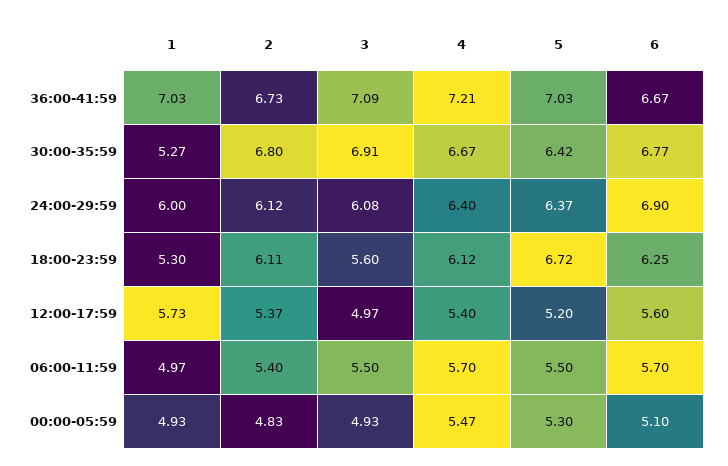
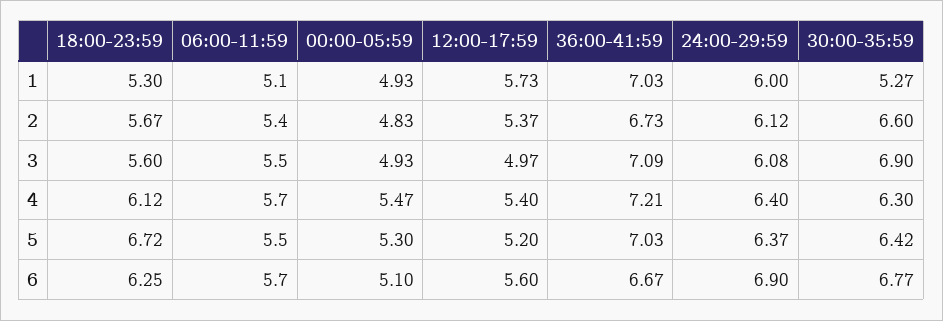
  {
    "1": {
      "36:00-41:59": 7.03,
      "30:00-35:59": 5.27,
      "24:00-29:59": 6,
      "18:00-23:59": 5.3,
      "12:00-17:59": 5.73,
-     "06:00-11:59": 4.97,
+     "06:00-11:59": 5.1,
      "00:00-05:59": 4.93
    },
    "2": {
      "36:00-41:59": 6.73,
-     "30:00-35:59": 6.8,
+     "30:00-35:59": 6.6,
      "24:00-29:59": 6.12,
-     "18:00-23:59": 6.11,
+     "18:00-23:59": 5.67,
      "12:00-17:59": 5.37,
      "06:00-11:59": 5.4,
      "00:00-05:59": 4.83
    },
    "3": {
      "36:00-41:59": 7.09,
-     "30:00-35:59": 6.91,
+     "30:00-35:59": 6.9,
      "24:00-29:59": 6.08,
      "18:00-23:59": 5.6,
      "12:00-17:59": 4.97,
      "06:00-11:59": 5.5,
      "00:00-05:59": 4.93
    },
    "4": {
      "36:00-41:59": 7.21,
-     "30:00-35:59": 6.67,
+     "30:00-35:59": 6.3,
      "24:00-29:59": 6.4,
      "18:00-23:59": 6.12,
      "12:00-17:59": 5.4,
      "06:00-11:59": 5.7,
      "00:00-05:59": 5.47
    },
    "5": {
      "36:00-41:59": 7.03,
      "30:00-35:59": 6.42,
      "24:00-29:59": 6.37,
      "18:00-23:59": 6.72,
      "12:00-17:59": 5.2,
      "06:00-11:59": 5.5,
      "00:00-05:59": 5.3
    },
    "6": {
      "36:00-41:59": 6.67,
      "30:00-35:59": 6.77,
      "24:00-29:59": 6.9,
      "18:00-23:59": 6.25,
      "12:00-17:59": 5.6,
      "06:00-11:59": 5.7,
      "00:00-05:59": 5.1
    }
  }

